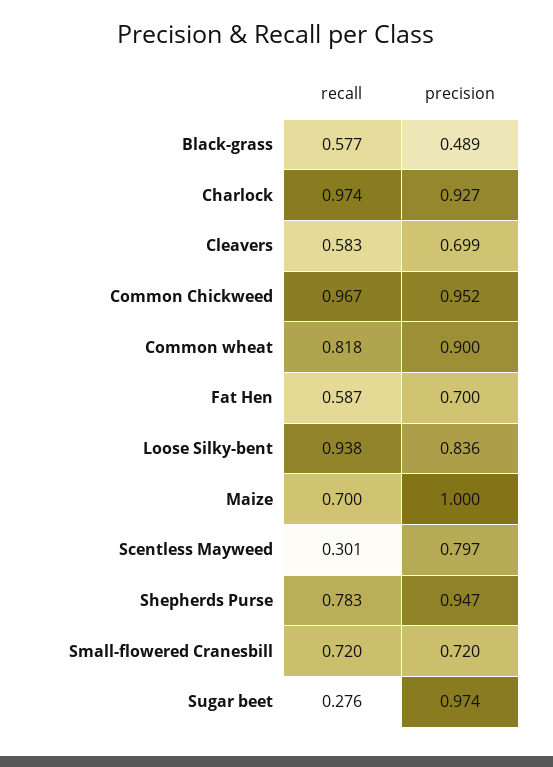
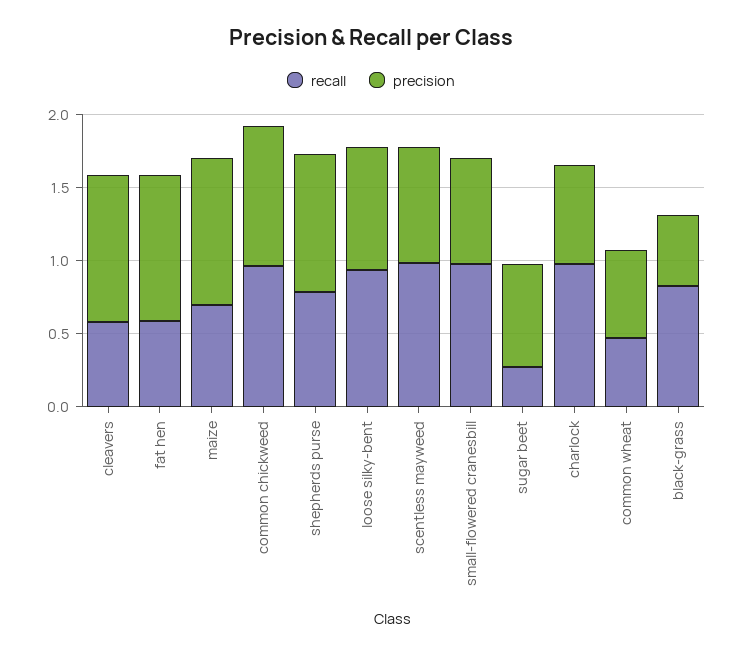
  {
    "recall": {
-     "Black-grass": 0.577,
+     "Black-grass": 0.8,
      "Charlock": 0.974,
      "Cleavers": 0.583,
      "Common Chickweed": 0.967,
-     "Common wheat": 0.818,
+     "Common wheat": 0.5,
      "Fat Hen": 0.587,
      "Loose Silky-bent": 0.938,
      "Maize": 0.7,
-     "Scentless Mayweed": 0.301,
+     "Scentless Mayweed": 1,
      "Shepherds Purse": 0.783,
-     "Small-flowered Cranesbill": 0.72,
+     "Small-flowered Cranesbill": 1,
      "Sugar beet": 0.276
    },
    "precision": {
      "Black-grass": 0.489,
-     "Charlock": 0.927,
+     "Charlock": 0.7,
-     "Cleavers": 0.699,
+     "Cleavers": 1,
      "Common Chickweed": 0.952,
-     "Common wheat": 0.9,
+     "Common wheat": 0.6,
-     "Fat Hen": 0.7,
+     "Fat Hen": 1,
      "Loose Silky-bent": 0.836,
      "Maize": 1,
      "Scentless Mayweed": 0.797,
      "Shepherds Purse": 0.947,
      "Small-flowered Cranesbill": 0.72,
-     "Sugar beet": 0.974
+     "Sugar beet": 0.7
    }
  }

